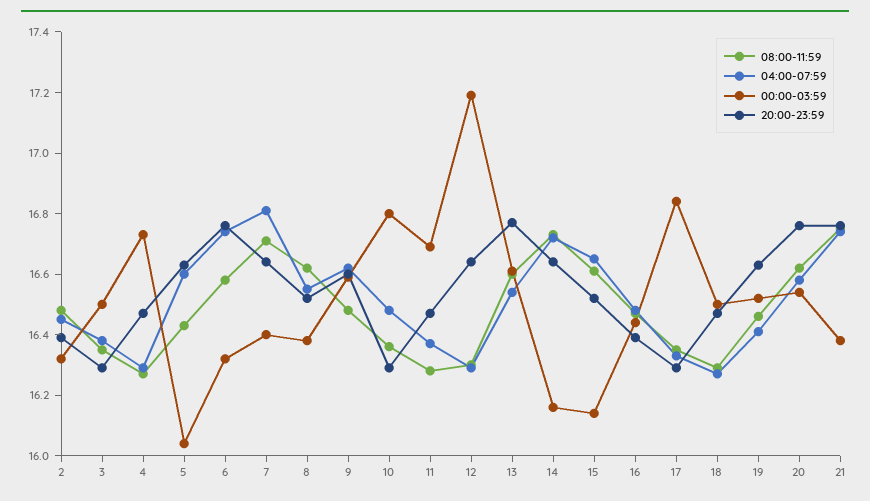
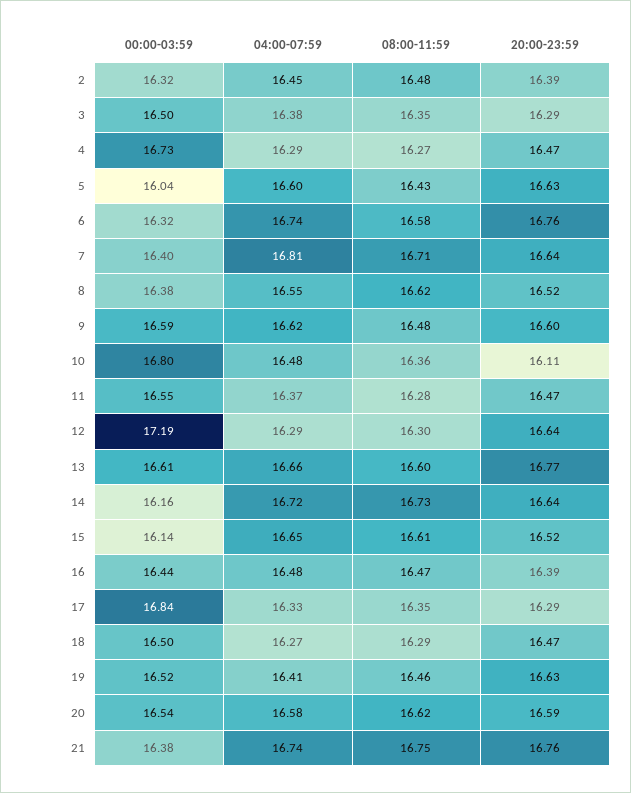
  {
    "08:00-11:59": {
      "2": 16.48,
      "3": 16.35,
      "4": 16.27,
      "5": 16.43,
      "6": 16.58,
      "7": 16.71,
      "8": 16.62,
      "9": 16.48,
      "10": 16.36,
      "11": 16.28,
      "12": 16.3,
      "13": 16.6,
      "14": 16.73,
      "15": 16.61,
      "16": 16.47,
      "17": 16.35,
      "18": 16.29,
      "19": 16.46,
      "20": 16.62,
      "21": 16.75
    },
    "04:00-07:59": {
      "2": 16.45,
      "3": 16.38,
      "4": 16.29,
      "5": 16.6,
      "6": 16.74,
      "7": 16.81,
      "8": 16.55,
      "9": 16.62,
      "10": 16.48,
      "11": 16.37,
      "12": 16.29,
-     "13": 16.55,
+     "13": 16.66,
      "14": 16.72,
      "15": 16.65,
      "16": 16.48,
      "17": 16.33,
      "18": 16.27,
      "19": 16.41,
      "20": 16.58,
      "21": 16.74
    },
    "00:00-03:59": {
      "2": 16.32,
      "3": 16.5,
      "4": 16.73,
      "5": 16.04,
      "6": 16.32,
      "7": 16.4,
      "8": 16.38,
      "9": 16.59,
      "10": 16.8,
-     "11": 16.7,
+     "11": 16.55,
      "12": 17.19,
      "13": 16.61,
      "14": 16.16,
      "15": 16.14,
      "16": 16.44,
      "17": 16.84,
      "18": 16.5,
      "19": 16.52,
      "20": 16.54,
      "21": 16.38
    },
    "20:00-23:59": {
      "2": 16.39,
      "3": 16.29,
      "4": 16.47,
      "5": 16.63,
      "6": 16.76,
      "7": 16.64,
      "8": 16.52,
      "9": 16.6,
-     "10": 16.3,
+     "10": 16.11,
      "11": 16.47,
      "12": 16.64,
      "13": 16.77,
      "14": 16.64,
      "15": 16.52,
      "16": 16.39,
      "17": 16.29,
      "18": 16.47,
      "19": 16.63,
-     "20": 16.75,
+     "20": 16.59,
      "21": 16.76
    }
  }

